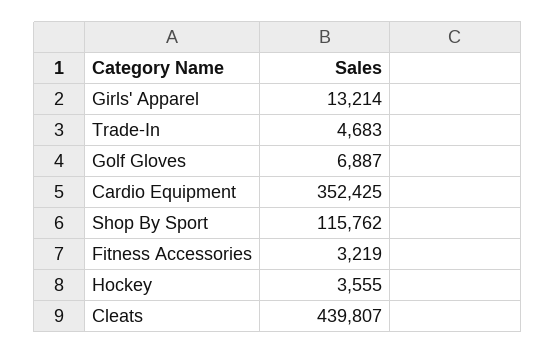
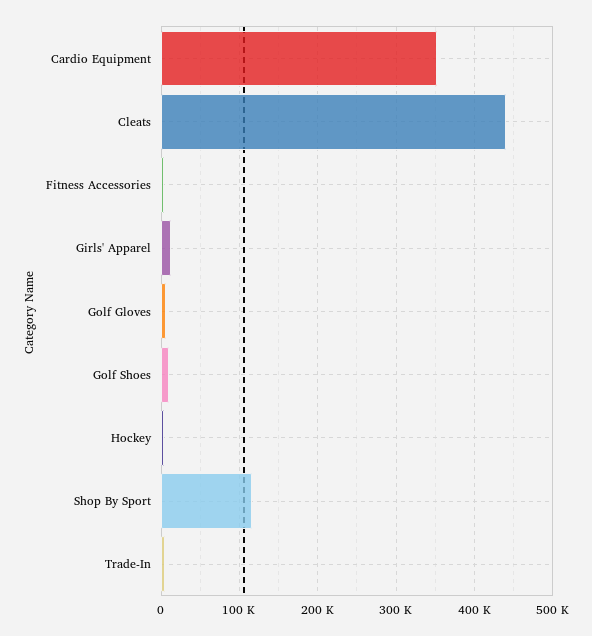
  {
    "Girls' Apparel": 13214,
    "Trade-In": 4683,
    "Golf Gloves": 6887,
    "Cardio Equipment": 352425,
    "Shop By Sport": 115762,
    "Fitness Accessories": 3219,
    "Hockey": 3555,
-   "Cleats": 439807
+   "Cleats": 439807,
+   "Golf Shoes": 10000
  }

